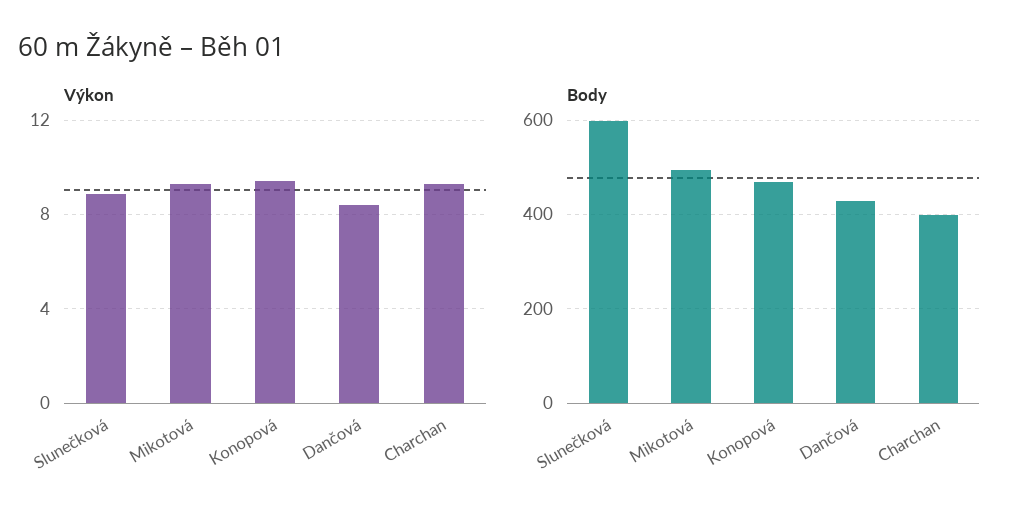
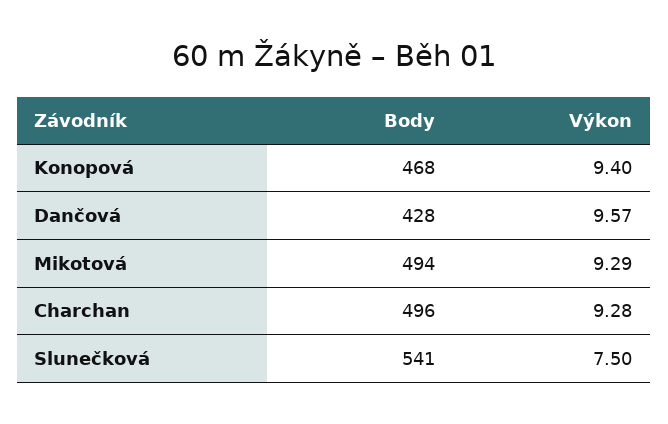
  {
    "Výkon": {
-     "Slunečková": 9,
+     "Slunečková": 7.5,
      "Mikotová": 9.29,
      "Konopová": 9.4,
-     "Dančová": 8.5,
+     "Dančová": 9.57,
      "Charchan": 9.28
    },
    "Body": {
-     "Slunečková": 600,
+     "Slunečková": 541,
      "Mikotová": 494,
      "Konopová": 468,
      "Dančová": 428,
-     "Charchan": 400
+     "Charchan": 496
    }
  }

